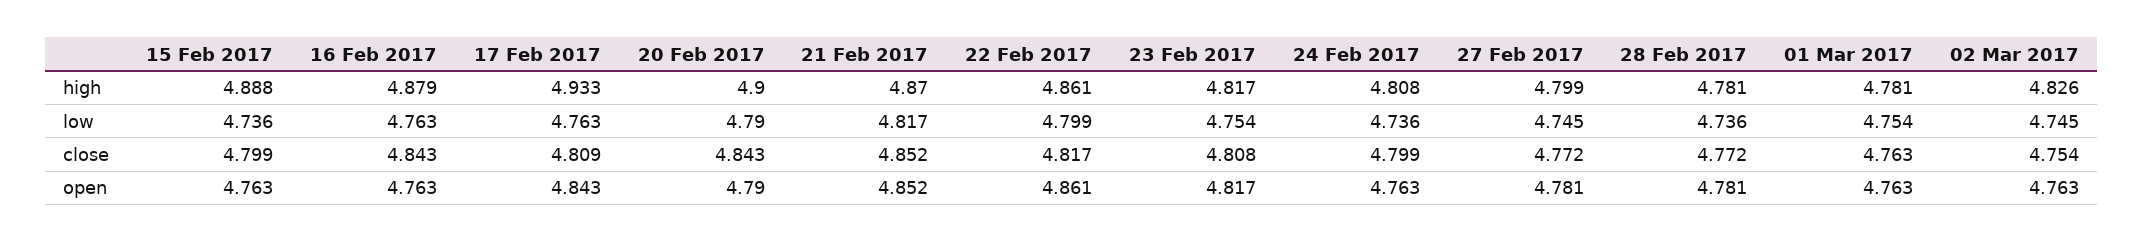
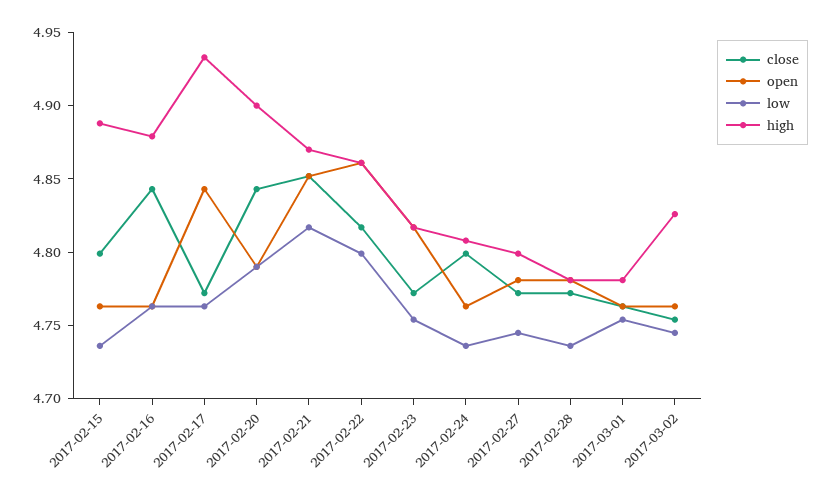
  {
    "high": {
      "15 Feb 2017": 4.888,
      "16 Feb 2017": 4.879,
      "17 Feb 2017": 4.933,
      "20 Feb 2017": 4.9,
      "21 Feb 2017": 4.87,
      "22 Feb 2017": 4.861,
      "23 Feb 2017": 4.817,
      "24 Feb 2017": 4.808,
      "27 Feb 2017": 4.799,
      "28 Feb 2017": 4.781,
      "01 Mar 2017": 4.781,
      "02 Mar 2017": 4.826
    },
    "low": {
      "15 Feb 2017": 4.736,
      "16 Feb 2017": 4.763,
      "17 Feb 2017": 4.763,
      "20 Feb 2017": 4.79,
      "21 Feb 2017": 4.817,
      "22 Feb 2017": 4.799,
      "23 Feb 2017": 4.754,
      "24 Feb 2017": 4.736,
      "27 Feb 2017": 4.745,
      "28 Feb 2017": 4.736,
      "01 Mar 2017": 4.754,
      "02 Mar 2017": 4.745
    },
    "close": {
      "15 Feb 2017": 4.799,
      "16 Feb 2017": 4.843,
-     "17 Feb 2017": 4.809,
+     "17 Feb 2017": 4.77,
      "20 Feb 2017": 4.843,
      "21 Feb 2017": 4.852,
      "22 Feb 2017": 4.817,
-     "23 Feb 2017": 4.808,
+     "23 Feb 2017": 4.77,
      "24 Feb 2017": 4.799,
      "27 Feb 2017": 4.772,
      "28 Feb 2017": 4.772,
      "01 Mar 2017": 4.763,
      "02 Mar 2017": 4.754
    },
    "open": {
      "15 Feb 2017": 4.763,
      "16 Feb 2017": 4.763,
      "17 Feb 2017": 4.843,
      "20 Feb 2017": 4.79,
      "21 Feb 2017": 4.852,
      "22 Feb 2017": 4.861,
      "23 Feb 2017": 4.817,
      "24 Feb 2017": 4.763,
      "27 Feb 2017": 4.781,
      "28 Feb 2017": 4.781,
      "01 Mar 2017": 4.763,
      "02 Mar 2017": 4.763
    }
  }

